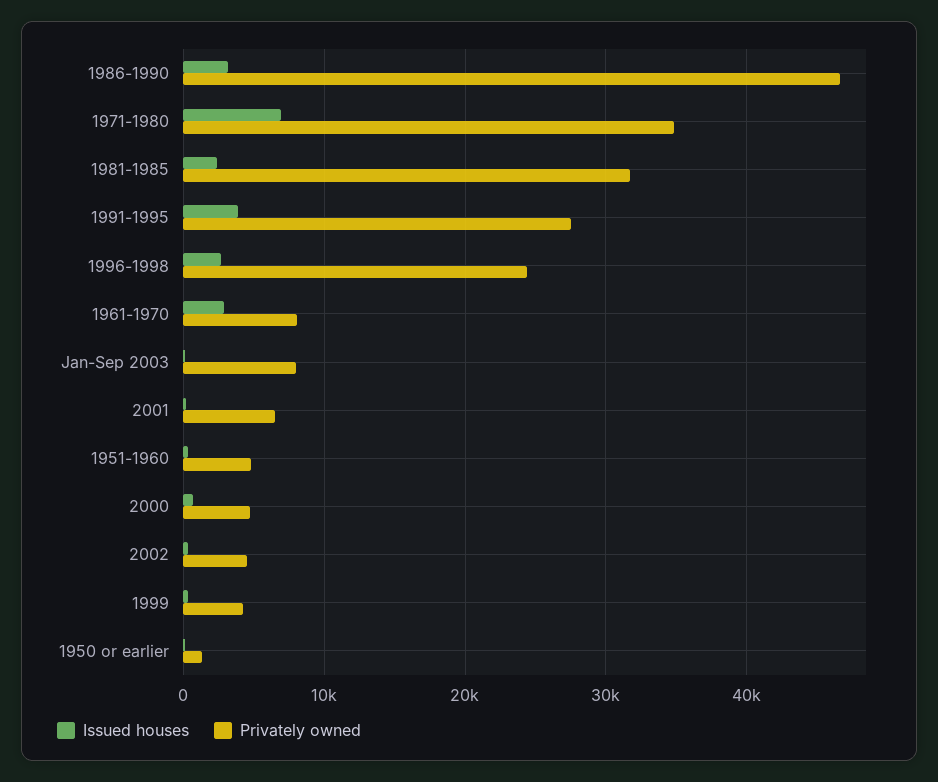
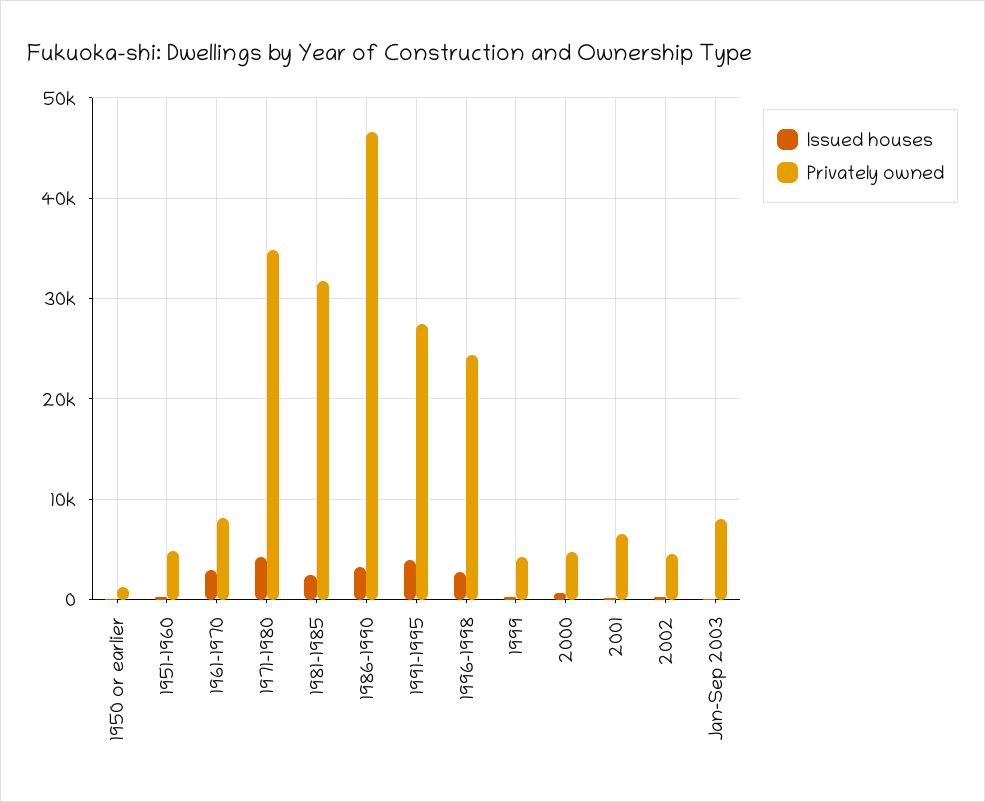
  {
    "Issued houses": {
      "1986-1990": 3000,
-     "1971-1980": 7000,
+     "1971-1980": 4000,
      "1981-1985": 2000,
      "1991-1995": 4000,
      "1996-1998": 3000,
      "1961-1970": 3000,
      "Jan-Sep 2003": 0,
      "2001": 0,
      "1951-1960": 0,
      "2000": 1000,
      "2002": 0,
      "1999": 0,
      "1950 or earlier": 0
    },
    "Privately owned": {
      "1986-1990": 47000,
      "1971-1980": 35000,
      "1981-1985": 32000,
      "1991-1995": 28000,
      "1996-1998": 24000,
      "1961-1970": 8000,
      "Jan-Sep 2003": 8000,
      "2001": 7000,
      "1951-1960": 5000,
      "2000": 5000,
      "2002": 5000,
      "1999": 4000,
      "1950 or earlier": 1000
    }
  }

